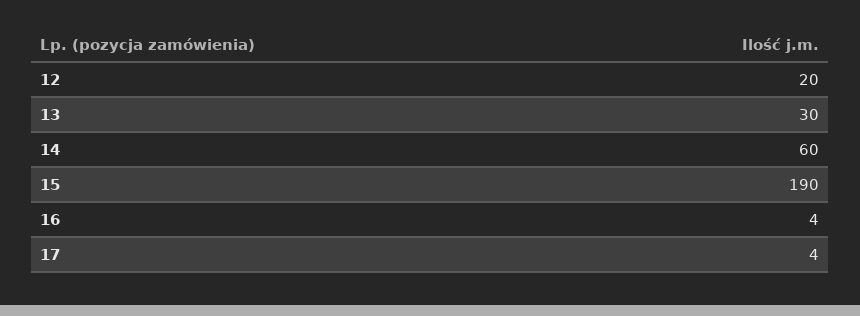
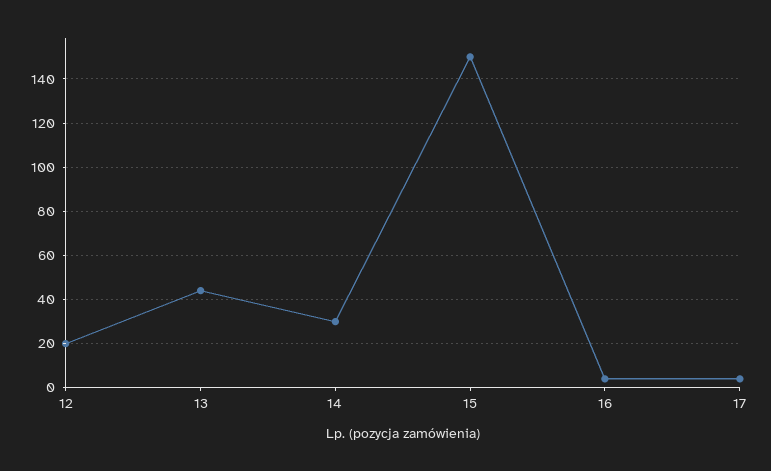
  {
    "12": 20,
-   "13": 30,
+   "13": 45,
-   "14": 60,
+   "14": 30,
-   "15": 190,
+   "15": 150,
    "16": 4,
    "17": 4
  }

